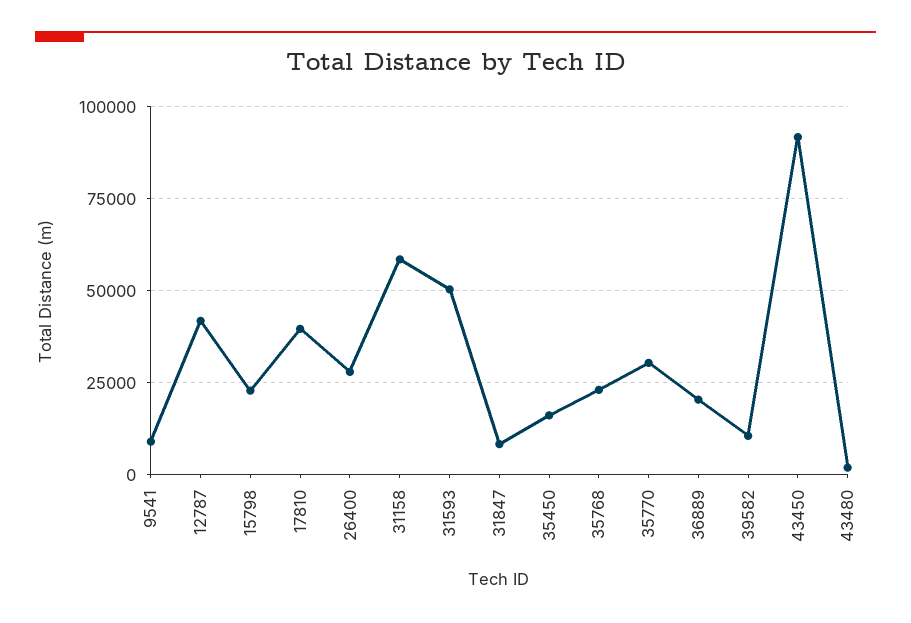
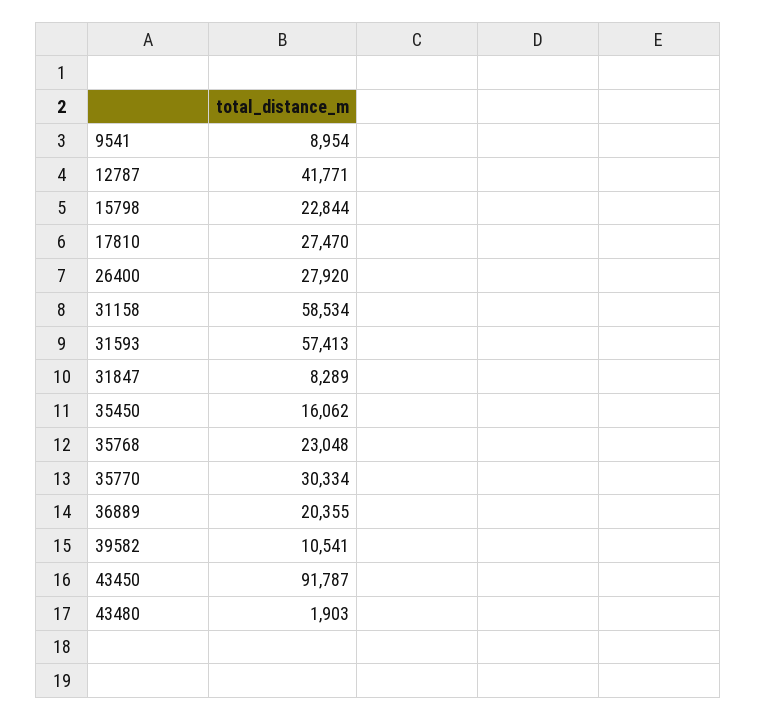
  {
    "9541": 8954,
    "12787": 41771,
    "15798": 22844,
-   "17810": 40000,
+   "17810": 27470,
    "26400": 27920,
    "31158": 58534,
-   "31593": 50000,
+   "31593": 57413,
    "31847": 8289,
    "35450": 16062,
    "35768": 23048,
    "35770": 30334,
    "36889": 20355,
    "39582": 10541,
    "43450": 91787,
    "43480": 1903
  }

